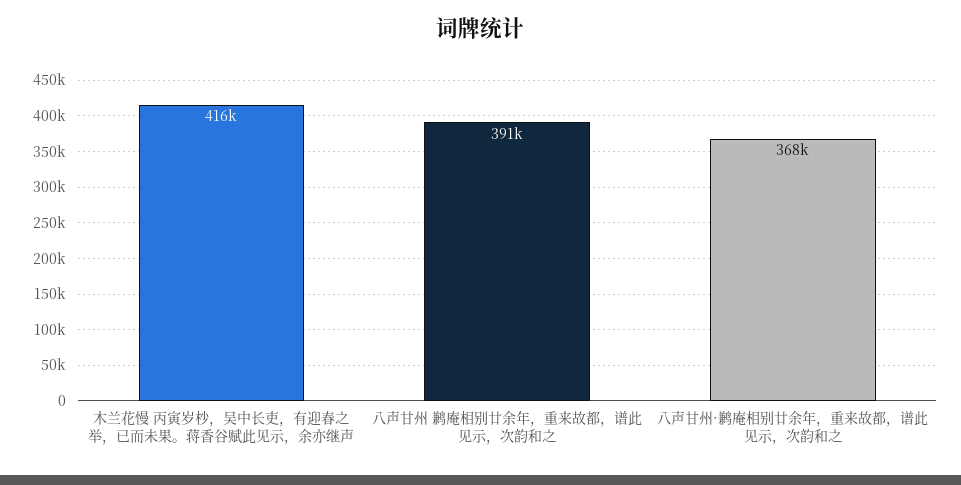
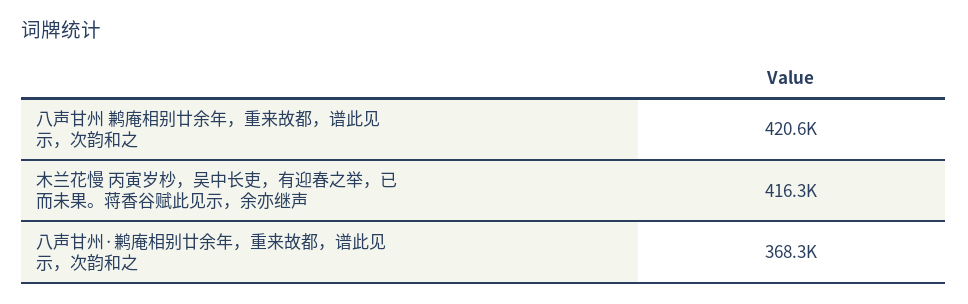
  {
    "木兰花慢 丙寅岁杪，吴中长吏，有迎春之举，已而未果。蒋香谷赋此见示，余亦继声": 416300,
-   "八声甘州 鹣庵相别廿余年，重来故都，谱此见示，次韵和之": 391000,
+   "八声甘州 鹣庵相别廿余年，重来故都，谱此见示，次韵和之": 420600,
    "八声甘州·鹣庵相别廿余年，重来故都，谱此见示，次韵和之": 368300
  }

